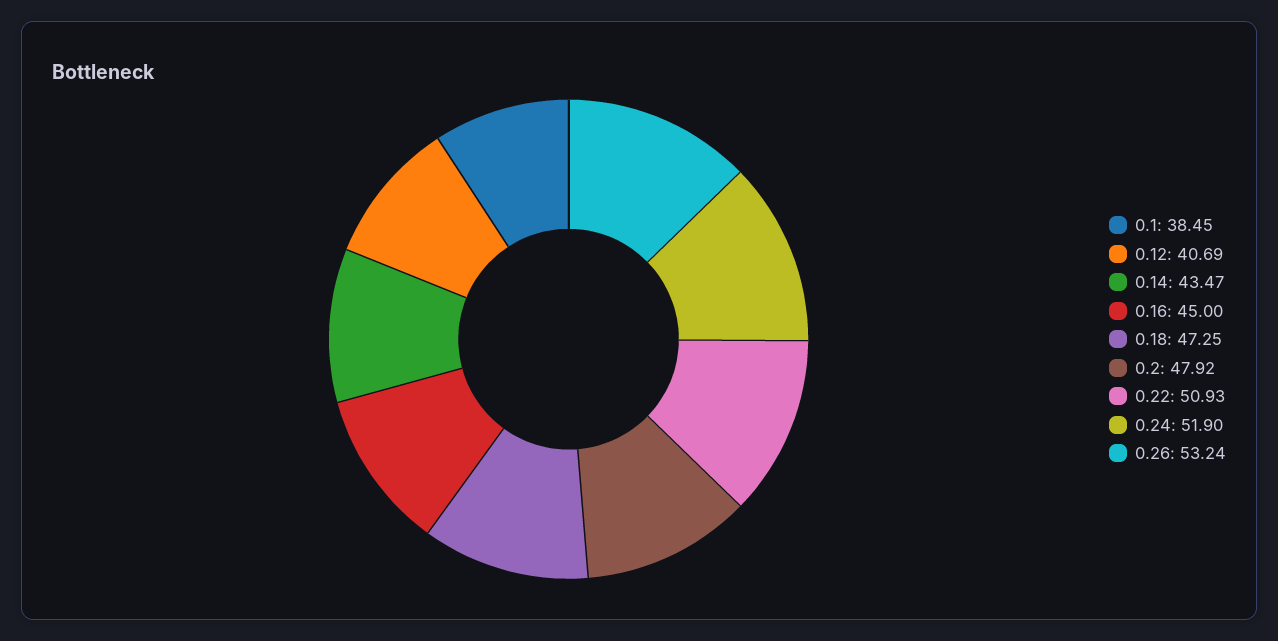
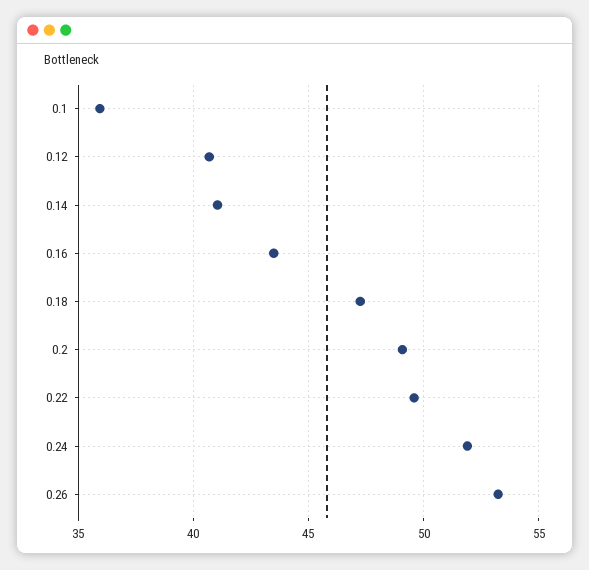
  {
-   "0.1": 38.45,
+   "0.1": 36,
    "0.12": 40.69,
-   "0.14": 43.47,
+   "0.14": 41,
-   "0.16": 45,
+   "0.16": 43.5,
    "0.18": 47.25,
-   "0.2": 47.92,
+   "0.2": 49,
-   "0.22": 50.93,
+   "0.22": 49.5,
    "0.24": 51.9,
    "0.26": 53.24
  }

